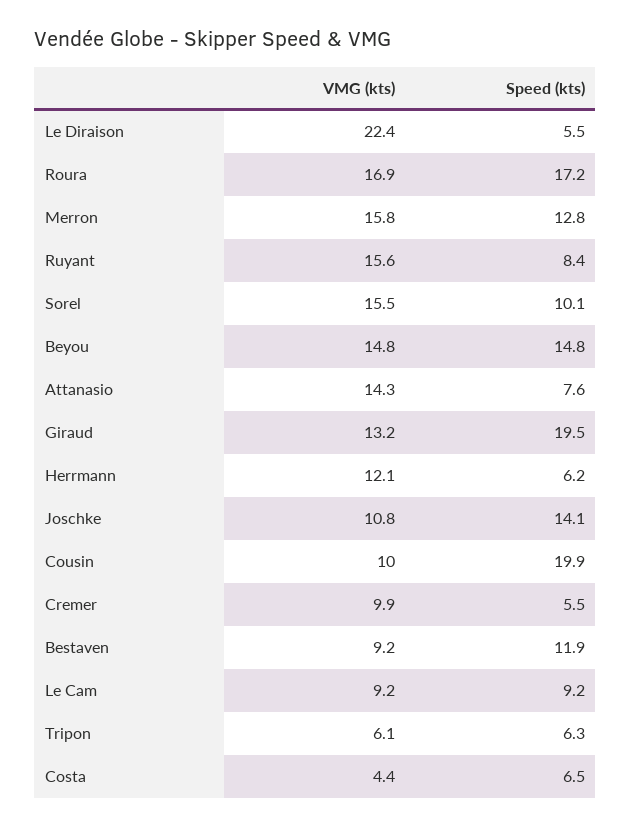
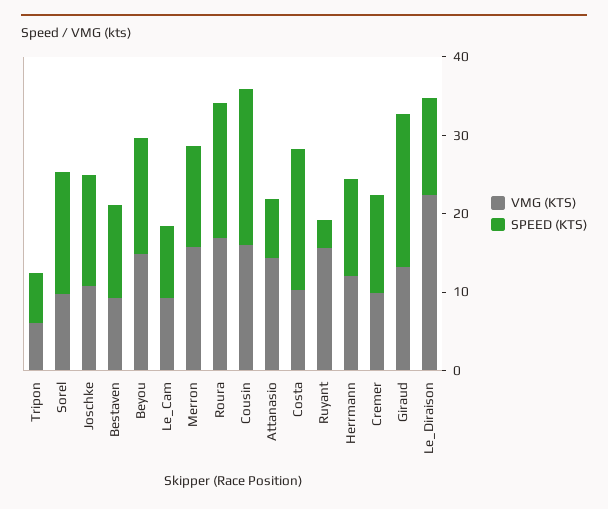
  {
    "VMG (kts)": {
      "Le Diraison": 22.4,
      "Roura": 16.9,
      "Merron": 15.8,
      "Ruyant": 15.6,
-     "Sorel": 15.5,
+     "Sorel": 10,
      "Beyou": 14.8,
      "Attanasio": 14.3,
      "Giraud": 13.2,
      "Herrmann": 12.1,
      "Joschke": 10.8,
-     "Cousin": 10,
+     "Cousin": 16,
      "Cremer": 9.9,
      "Bestaven": 9.2,
      "Le Cam": 9.2,
      "Tripon": 6.1,
-     "Costa": 4.4
+     "Costa": 10
    },
    "Speed (kts)": {
-     "Le Diraison": 5.5,
+     "Le Diraison": 12,
      "Roura": 17.2,
      "Merron": 12.8,
-     "Ruyant": 8.4,
+     "Ruyant": 4,
-     "Sorel": 10.1,
+     "Sorel": 16,
      "Beyou": 14.8,
      "Attanasio": 7.6,
      "Giraud": 19.5,
-     "Herrmann": 6.2,
+     "Herrmann": 12,
      "Joschke": 14.1,
      "Cousin": 19.9,
-     "Cremer": 5.5,
+     "Cremer": 12,
      "Bestaven": 11.9,
      "Le Cam": 9.2,
      "Tripon": 6.3,
-     "Costa": 6.5
+     "Costa": 18
    }
  }

